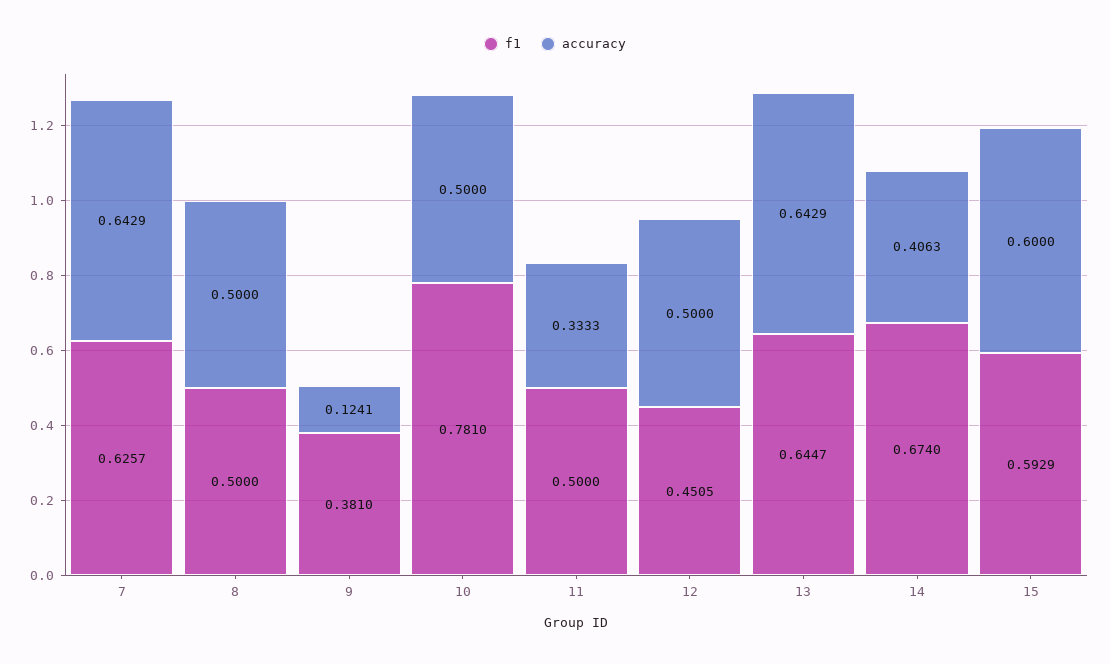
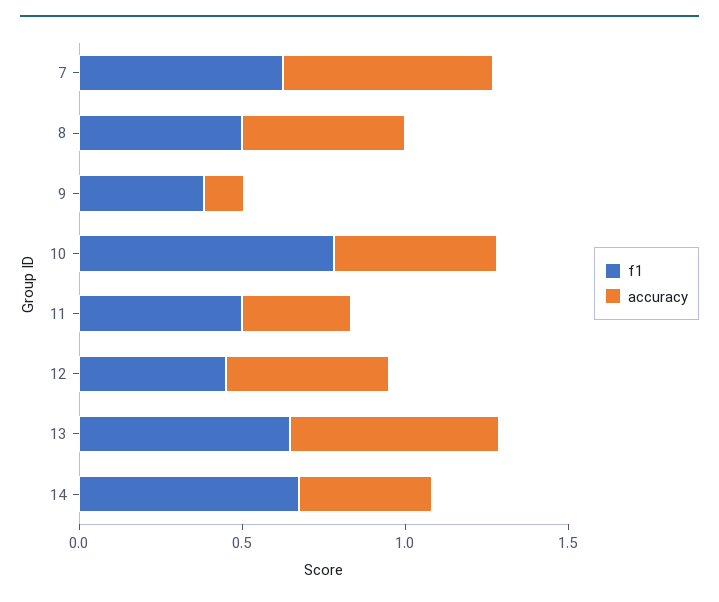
  {
    "f1": {
      "7": 0.6257,
      "8": 0.5,
      "9": 0.381,
      "10": 0.781,
      "11": 0.5,
      "12": 0.4505,
      "13": 0.6447,
-     "14": 0.674,
+     "14": 0.674
-     "15": 0.5929
    },
    "accuracy": {
      "7": 0.6429,
      "8": 0.5,
      "9": 0.1241,
      "10": 0.5,
      "11": 0.3333,
      "12": 0.5,
      "13": 0.6429,
-     "14": 0.4063,
+     "14": 0.4063
-     "15": 0.6
    }
  }

